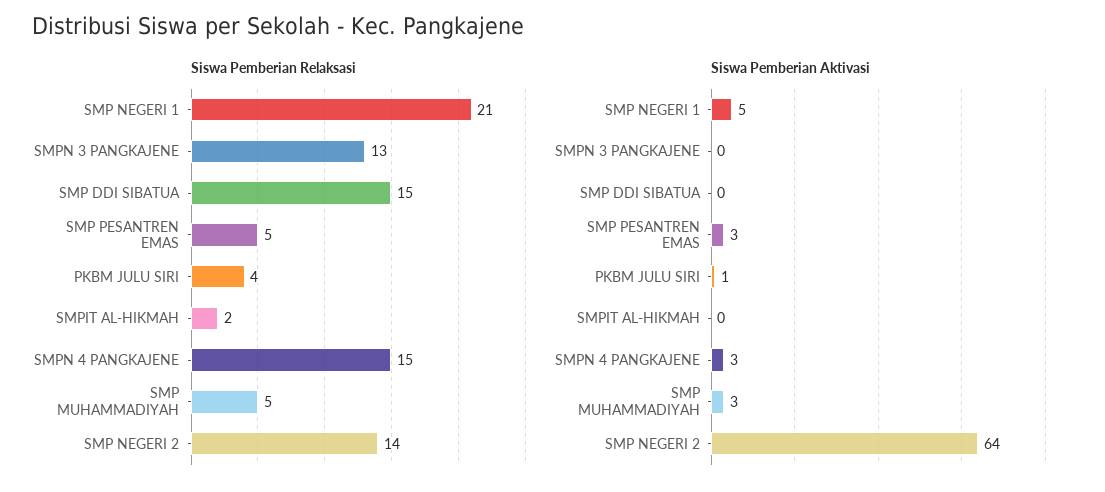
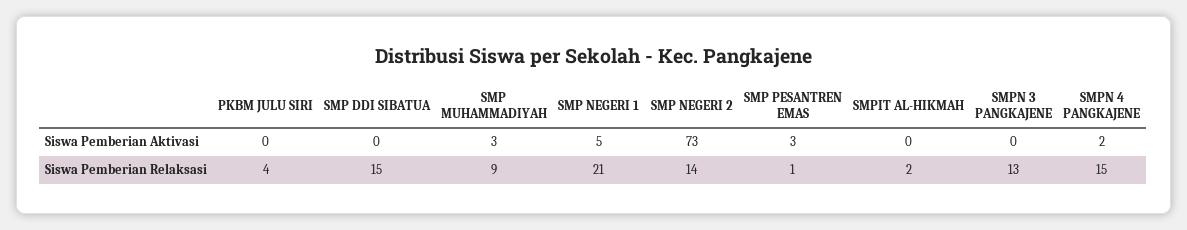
  {
    "Siswa Pemberian Relaksasi": {
      "SMP NEGERI 1": 21,
      "SMPN 3 PANGKAJENE": 13,
      "SMP DDI SIBATUA": 15,
-     "SMP PESANTREN EMAS": 5,
+     "SMP PESANTREN EMAS": 1,
      "PKBM JULU SIRI": 4,
      "SMPIT AL-HIKMAH": 2,
      "SMPN 4 PANGKAJENE": 15,
-     "SMP MUHAMMADIYAH": 5,
+     "SMP MUHAMMADIYAH": 9,
      "SMP NEGERI 2": 14
    },
    "Siswa Pemberian Aktivasi": {
      "SMP NEGERI 1": 5,
      "SMPN 3 PANGKAJENE": 0,
      "SMP DDI SIBATUA": 0,
      "SMP PESANTREN EMAS": 3,
-     "PKBM JULU SIRI": 1,
+     "PKBM JULU SIRI": 0,
      "SMPIT AL-HIKMAH": 0,
-     "SMPN 4 PANGKAJENE": 3,
+     "SMPN 4 PANGKAJENE": 2,
      "SMP MUHAMMADIYAH": 3,
-     "SMP NEGERI 2": 64
+     "SMP NEGERI 2": 73
    }
  }

